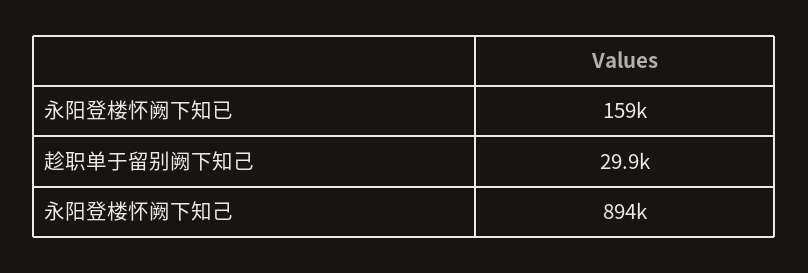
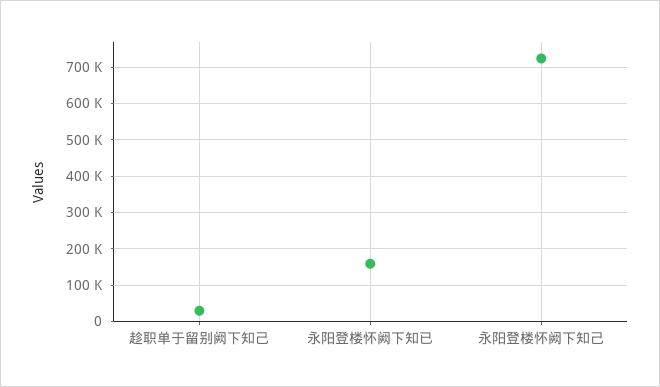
  {
    "永阳登楼怀阙下知已": 159000,
    "趁职单于留别阙下知己": 29900,
-   "永阳登楼怀阙下知己": 894000
+   "永阳登楼怀阙下知己": 720000
  }

